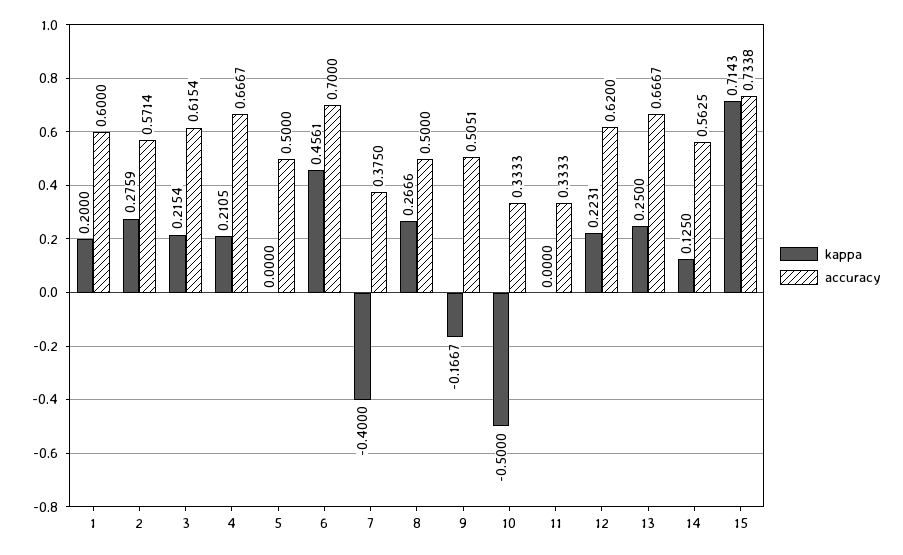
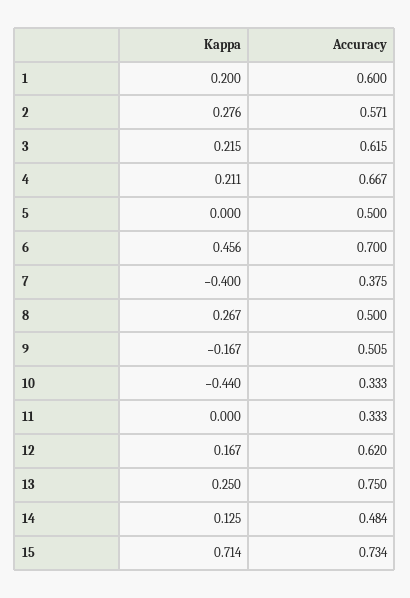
  {
    "kappa": {
      "1": 0.2,
      "2": 0.2759,
      "3": 0.2154,
      "4": 0.2105,
      "5": 0,
      "6": 0.4561,
      "7": -0.4,
      "8": 0.2666,
      "9": -0.1667,
-     "10": -0.5,
+     "10": -0.44,
      "11": 0,
-     "12": 0.2231,
+     "12": 0.167,
      "13": 0.25,
      "14": 0.125,
      "15": 0.7143
    },
    "accuracy": {
      "1": 0.6,
      "2": 0.5714,
      "3": 0.6154,
      "4": 0.6667,
      "5": 0.5,
      "6": 0.7,
      "7": 0.375,
      "8": 0.5,
      "9": 0.5051,
      "10": 0.3333,
      "11": 0.3333,
      "12": 0.62,
-     "13": 0.6667,
+     "13": 0.75,
-     "14": 0.5625,
+     "14": 0.484,
      "15": 0.7338
    }
  }

